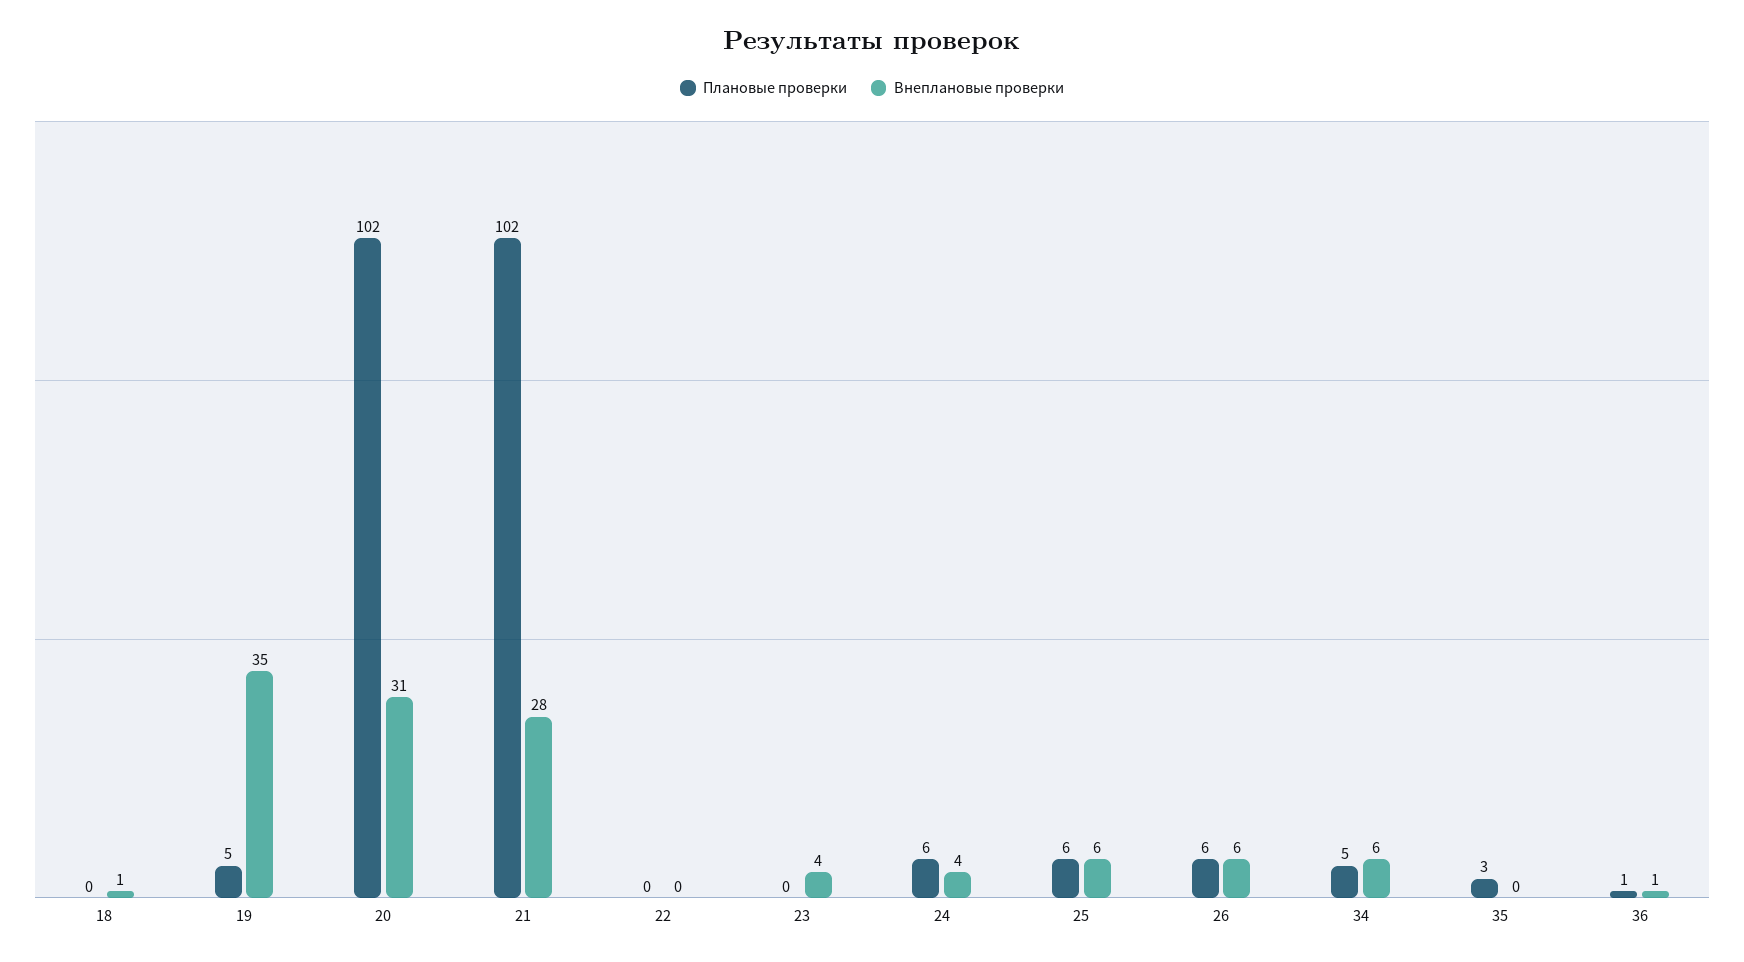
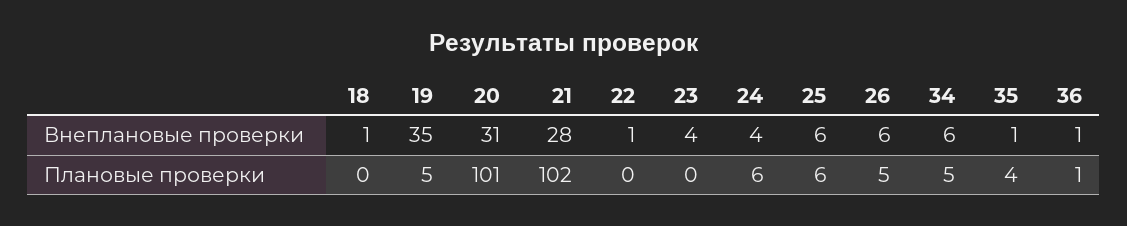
  {
    "Плановые проверки": {
      "18": 0,
      "19": 5,
-     "20": 102,
+     "20": 101,
      "21": 102,
      "22": 0,
      "23": 0,
      "24": 6,
      "25": 6,
-     "26": 6,
+     "26": 5,
      "34": 5,
-     "35": 3,
+     "35": 4,
      "36": 1
    },
    "Внеплановые проверки": {
      "18": 1,
      "19": 35,
      "20": 31,
      "21": 28,
-     "22": 0,
+     "22": 1,
      "23": 4,
      "24": 4,
      "25": 6,
      "26": 6,
      "34": 6,
-     "35": 0,
+     "35": 1,
      "36": 1
    }
  }

